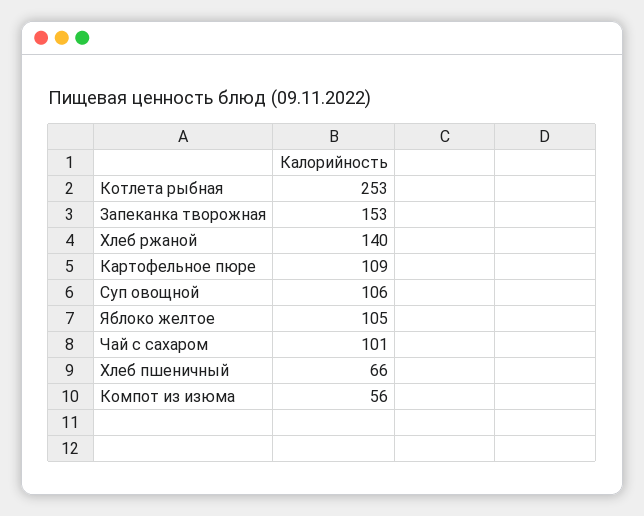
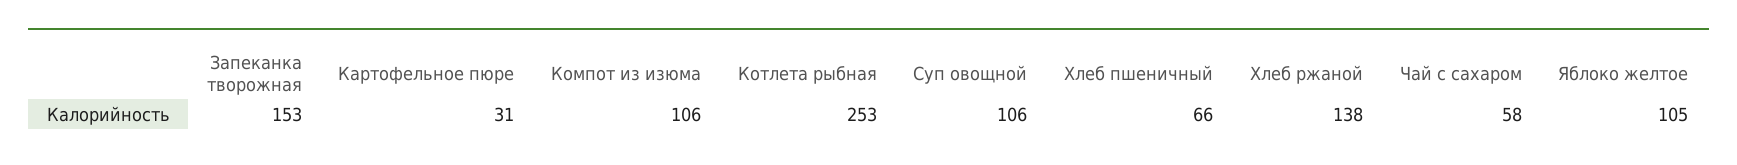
  {
    "Котлета рыбная": 253,
    "Запеканка творожная": 153,
-   "Хлеб ржаной": 140,
+   "Хлеб ржаной": 138,
-   "Картофельное пюре": 109,
+   "Картофельное пюре": 31,
    "Суп овощной": 106,
    "Яблоко желтое": 105,
-   "Чай с сахаром": 101,
+   "Чай с сахаром": 58,
    "Хлеб пшеничный": 66,
-   "Компот из изюма": 56
+   "Компот из изюма": 106
  }

